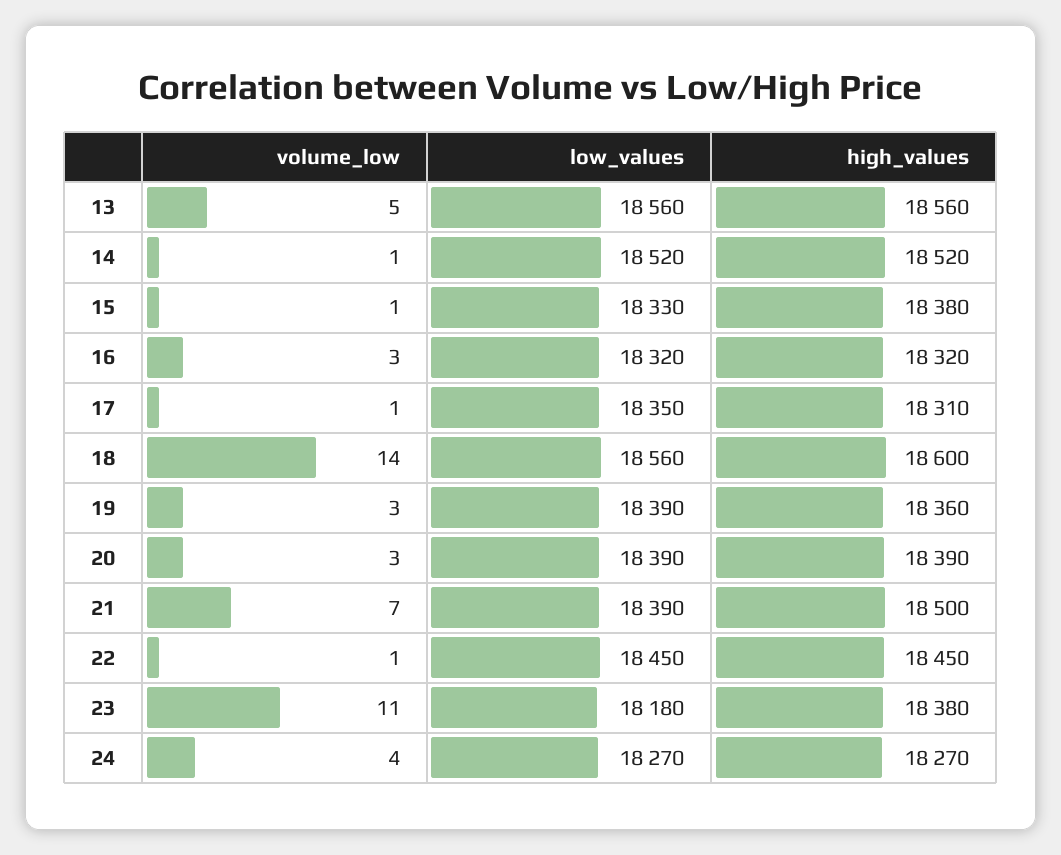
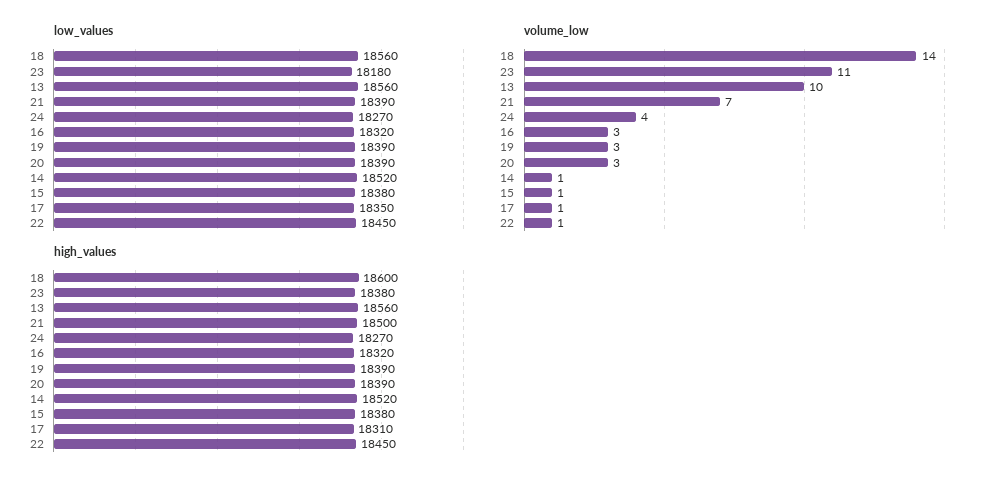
  {
    "volume_low": {
-     "13": 5,
+     "13": 10,
      "14": 1,
      "15": 1,
      "16": 3,
      "17": 1,
      "18": 14,
      "19": 3,
      "20": 3,
      "21": 7,
      "22": 1,
      "23": 11,
      "24": 4
    },
    "low_values": {
      "13": 18560,
      "14": 18520,
-     "15": 18330,
+     "15": 18380,
      "16": 18320,
      "17": 18350,
      "18": 18560,
      "19": 18390,
      "20": 18390,
      "21": 18390,
      "22": 18450,
      "23": 18180,
      "24": 18270
    },
    "high_values": {
      "13": 18560,
      "14": 18520,
      "15": 18380,
      "16": 18320,
      "17": 18310,
      "18": 18600,
-     "19": 18360,
+     "19": 18390,
      "20": 18390,
      "21": 18500,
      "22": 18450,
      "23": 18380,
      "24": 18270
    }
  }

